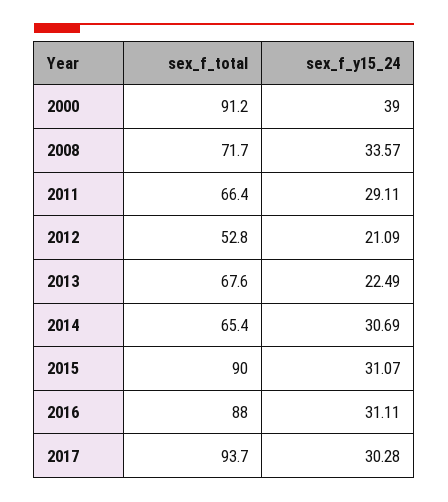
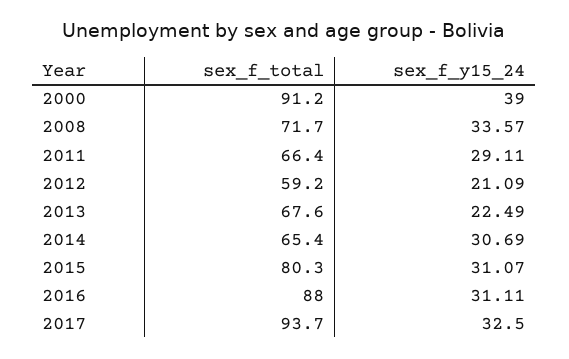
  {
    "sex_f_total": {
      "2000": 91.2,
      "2008": 71.7,
      "2011": 66.4,
-     "2012": 52.8,
+     "2012": 59.2,
      "2013": 67.6,
      "2014": 65.4,
-     "2015": 90,
+     "2015": 80.3,
      "2016": 88,
      "2017": 93.7
    },
    "sex_f_y15_24": {
      "2000": 39,
      "2008": 33.57,
      "2011": 29.11,
      "2012": 21.09,
      "2013": 22.49,
      "2014": 30.69,
      "2015": 31.07,
      "2016": 31.11,
-     "2017": 30.28
+     "2017": 32.5
    }
  }

